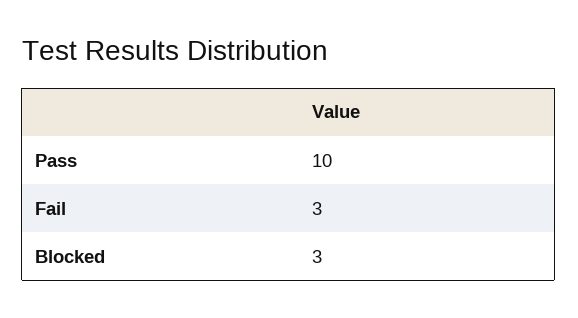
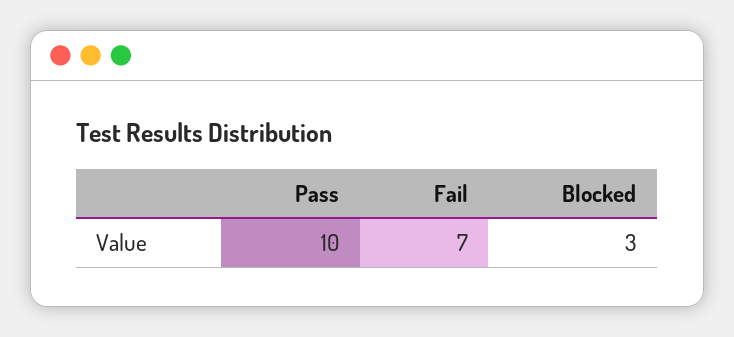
  {
    "Pass": 10,
-   "Fail": 3,
+   "Fail": 7,
    "Blocked": 3
  }

